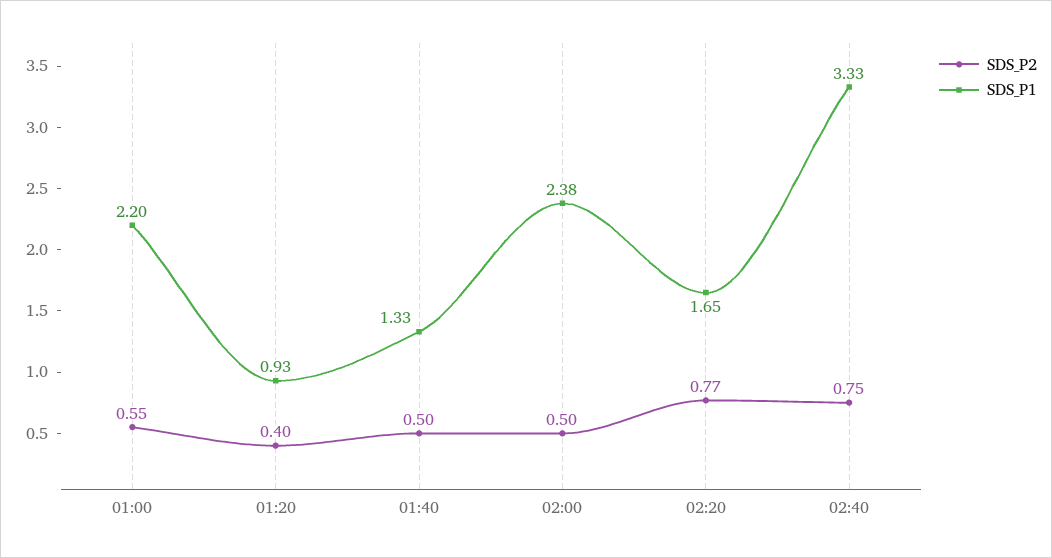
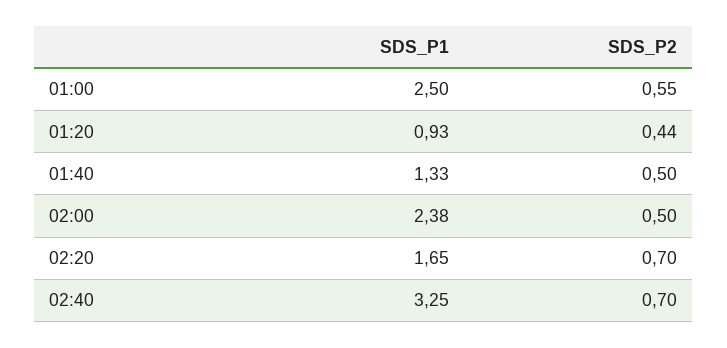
  {
    "SDS_P2": {
      "01:00": 0.55,
-     "01:20": 0.4,
+     "01:20": 0.44,
      "01:40": 0.5,
      "02:00": 0.5,
-     "02:20": 0.77,
+     "02:20": 0.7,
-     "02:40": 0.75
+     "02:40": 0.7
    },
    "SDS_P1": {
-     "01:00": 2.2,
+     "01:00": 2.5,
      "01:20": 0.93,
      "01:40": 1.33,
      "02:00": 2.38,
      "02:20": 1.65,
-     "02:40": 3.33
+     "02:40": 3.25
    }
  }

